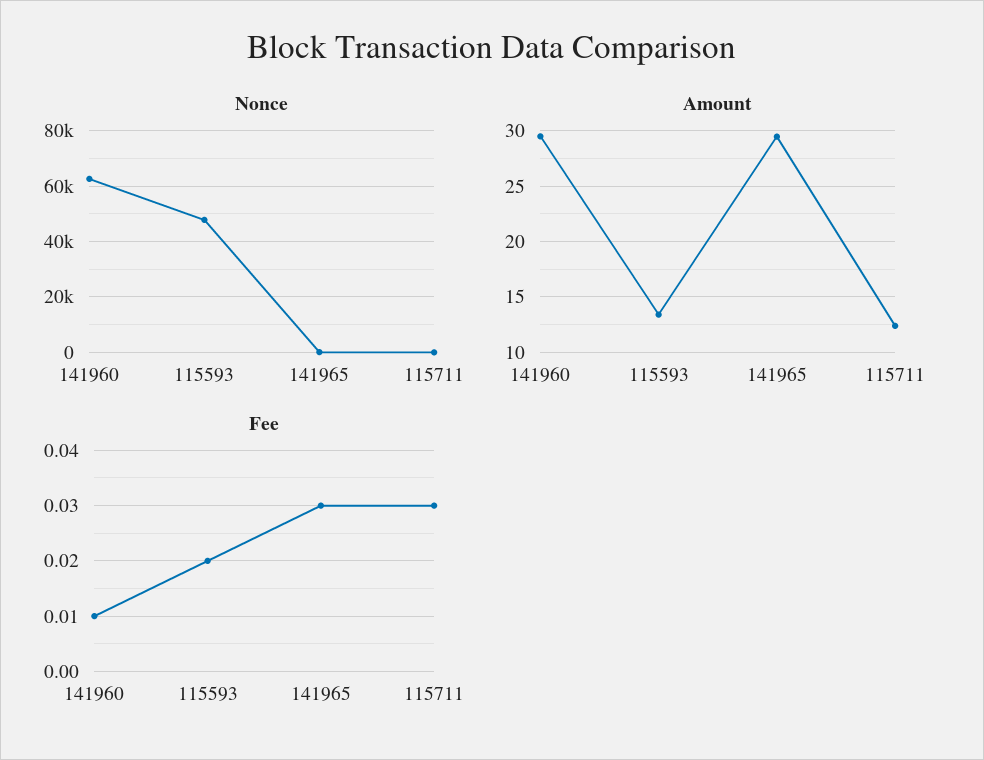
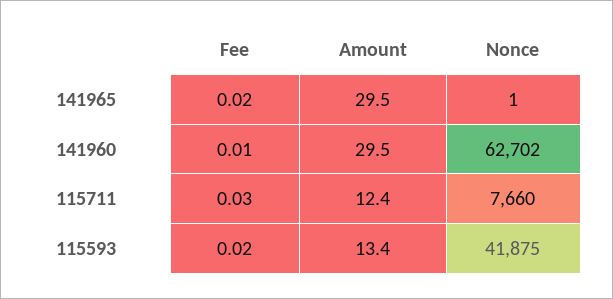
  {
    "Nonce": {
      "141960": 62702,
-     "115593": 47500,
+     "115593": 41875,
      "141965": 1,
-     "115711": 0
+     "115711": 7660
    },
    "Amount": {
      "141960": 29.5,
      "115593": 13.4,
      "141965": 29.5,
      "115711": 12.4
    },
    "Fee": {
      "141960": 0.01,
      "115593": 0.02,
-     "141965": 0.03,
+     "141965": 0.02,
      "115711": 0.03
    }
  }

